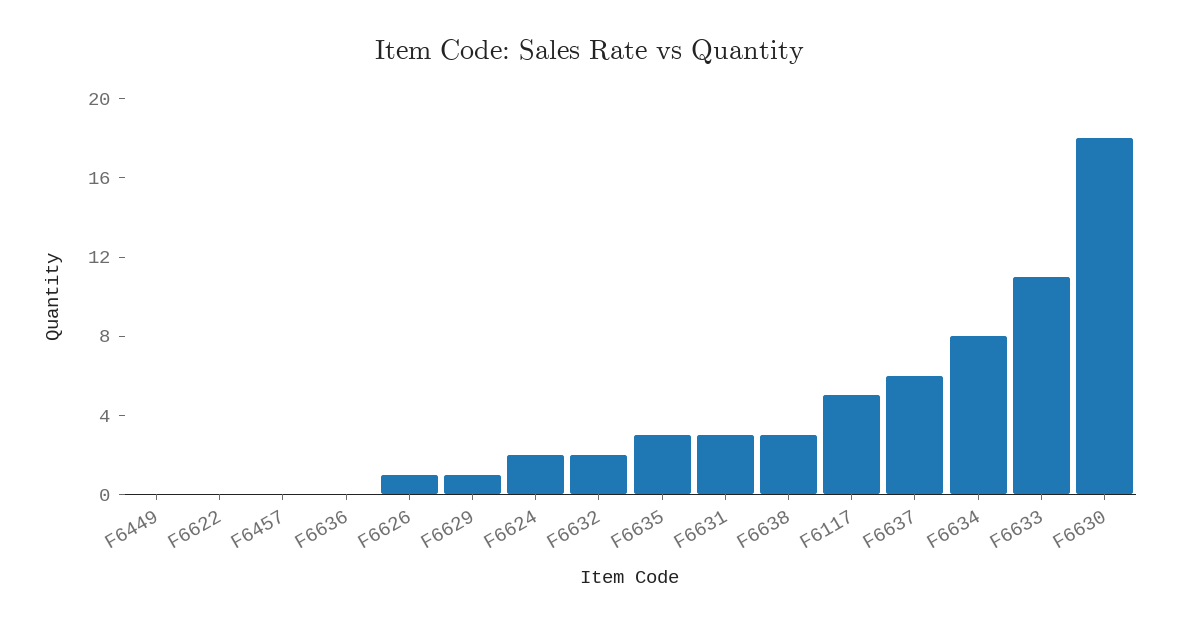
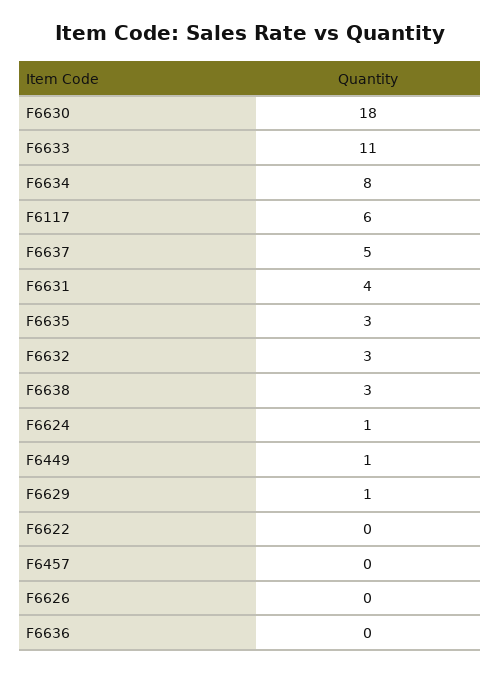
  {
-   "F6449": 0,
+   "F6449": 1,
    "F6622": 0,
    "F6457": 0,
    "F6636": 0,
-   "F6626": 1,
+   "F6626": 0,
    "F6629": 1,
-   "F6624": 2,
+   "F6624": 1,
-   "F6632": 2,
+   "F6632": 3,
    "F6635": 3,
-   "F6631": 3,
+   "F6631": 4,
    "F6638": 3,
-   "F6117": 5,
+   "F6117": 6,
-   "F6637": 6,
+   "F6637": 5,
    "F6634": 8,
    "F6633": 11,
    "F6630": 18
  }

